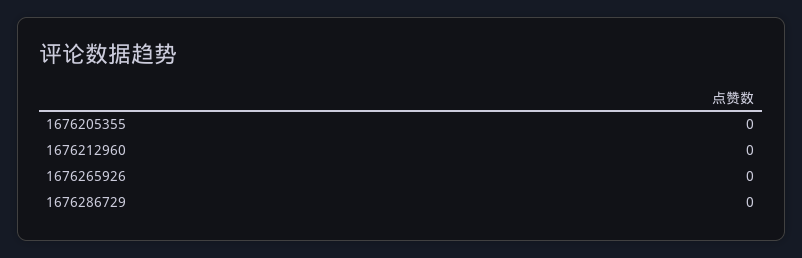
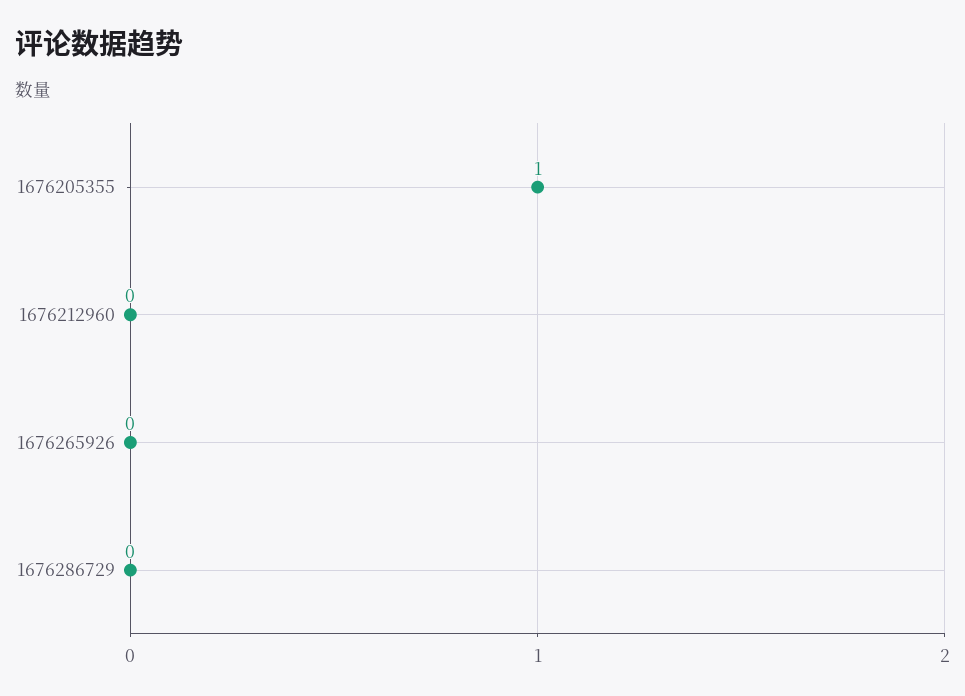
  {
-   "1676205355": 0,
+   "1676205355": 1,
    "1676212960": 0,
    "1676265926": 0,
    "1676286729": 0
  }

